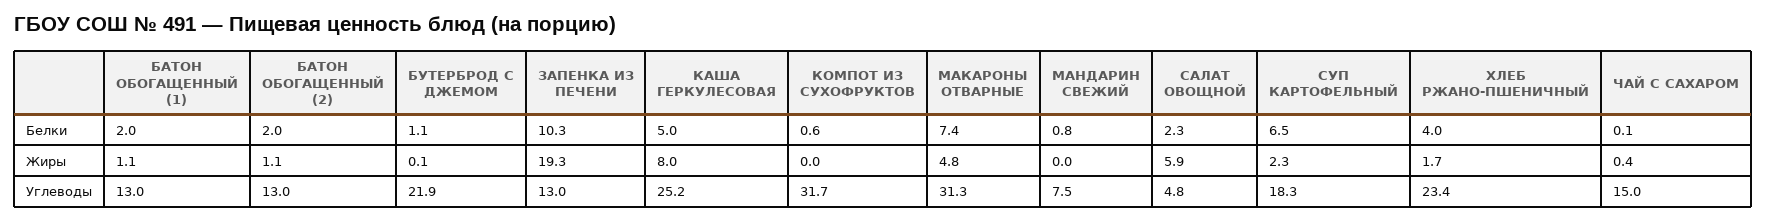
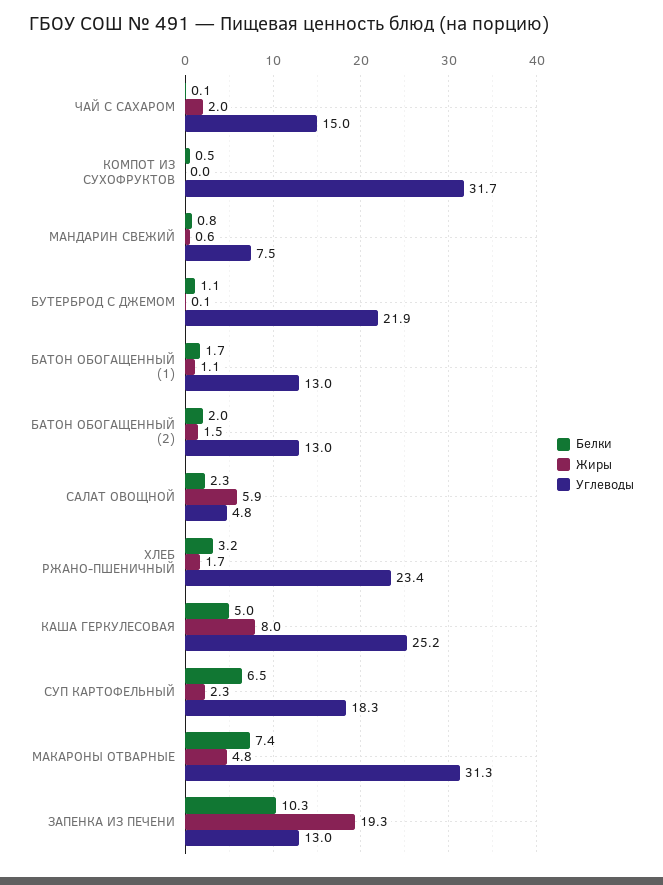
  {
    "Белки": {
-     "БАТОН ОБОГАЩЕННЫЙ (1)": 2,
+     "БАТОН ОБОГАЩЕННЫЙ (1)": 1.7,
      "БАТОН ОБОГАЩЕННЫЙ (2)": 2,
      "БУТЕРБРОД С ДЖЕМОМ": 1.1,
      "ЗАПЕНКА ИЗ ПЕЧЕНИ": 10.3,
      "КАША ГЕРКУЛЕСОВАЯ": 5,
-     "КОМПОТ ИЗ СУХОФРУКТОВ": 0.6,
+     "КОМПОТ ИЗ СУХОФРУКТОВ": 0.5,
      "МАКАРОНЫ ОТВАРНЫЕ": 7.4,
      "МАНДАРИН СВЕЖИЙ": 0.8,
      "САЛАТ ОВОЩНОЙ": 2.3,
      "СУП КАРТОФЕЛЬНЫЙ": 6.5,
-     "ХЛЕБ РЖАНО-ПШЕНИЧНЫЙ": 4,
+     "ХЛЕБ РЖАНО-ПШЕНИЧНЫЙ": 3.2,
      "ЧАЙ С САХАРОМ": 0.1
    },
    "Жиры": {
      "БАТОН ОБОГАЩЕННЫЙ (1)": 1.1,
-     "БАТОН ОБОГАЩЕННЫЙ (2)": 1.1,
+     "БАТОН ОБОГАЩЕННЫЙ (2)": 1.5,
      "БУТЕРБРОД С ДЖЕМОМ": 0.1,
      "ЗАПЕНКА ИЗ ПЕЧЕНИ": 19.3,
      "КАША ГЕРКУЛЕСОВАЯ": 8,
      "КОМПОТ ИЗ СУХОФРУКТОВ": 0,
      "МАКАРОНЫ ОТВАРНЫЕ": 4.8,
-     "МАНДАРИН СВЕЖИЙ": 0,
+     "МАНДАРИН СВЕЖИЙ": 0.6,
      "САЛАТ ОВОЩНОЙ": 5.9,
      "СУП КАРТОФЕЛЬНЫЙ": 2.3,
      "ХЛЕБ РЖАНО-ПШЕНИЧНЫЙ": 1.7,
-     "ЧАЙ С САХАРОМ": 0.4
+     "ЧАЙ С САХАРОМ": 2
    },
    "Углеводы": {
      "БАТОН ОБОГАЩЕННЫЙ (1)": 13,
      "БАТОН ОБОГАЩЕННЫЙ (2)": 13,
      "БУТЕРБРОД С ДЖЕМОМ": 21.9,
      "ЗАПЕНКА ИЗ ПЕЧЕНИ": 13,
      "КАША ГЕРКУЛЕСОВАЯ": 25.2,
      "КОМПОТ ИЗ СУХОФРУКТОВ": 31.7,
      "МАКАРОНЫ ОТВАРНЫЕ": 31.3,
      "МАНДАРИН СВЕЖИЙ": 7.5,
      "САЛАТ ОВОЩНОЙ": 4.8,
      "СУП КАРТОФЕЛЬНЫЙ": 18.3,
      "ХЛЕБ РЖАНО-ПШЕНИЧНЫЙ": 23.4,
      "ЧАЙ С САХАРОМ": 15
    }
  }

